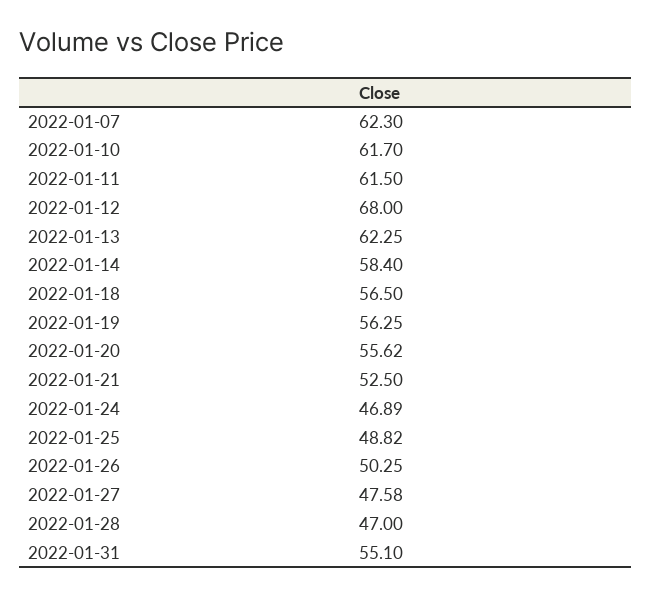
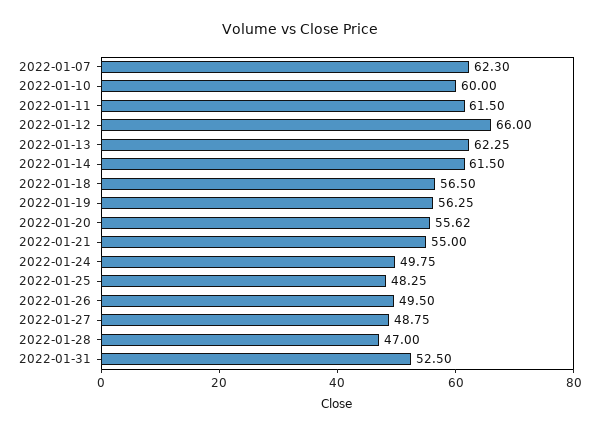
  {
    "2022-01-07": 62.3,
-   "2022-01-10": 61.7,
+   "2022-01-10": 60,
    "2022-01-11": 61.5,
-   "2022-01-12": 68,
+   "2022-01-12": 66,
    "2022-01-13": 62.25,
-   "2022-01-14": 58.4,
+   "2022-01-14": 61.5,
    "2022-01-18": 56.5,
    "2022-01-19": 56.25,
    "2022-01-20": 55.62,
-   "2022-01-21": 52.5,
+   "2022-01-21": 55,
-   "2022-01-24": 46.89,
+   "2022-01-24": 49.75,
-   "2022-01-25": 48.82,
+   "2022-01-25": 48.25,
-   "2022-01-26": 50.25,
+   "2022-01-26": 49.5,
-   "2022-01-27": 47.58,
+   "2022-01-27": 48.75,
    "2022-01-28": 47,
-   "2022-01-31": 55.1
+   "2022-01-31": 52.5
  }

